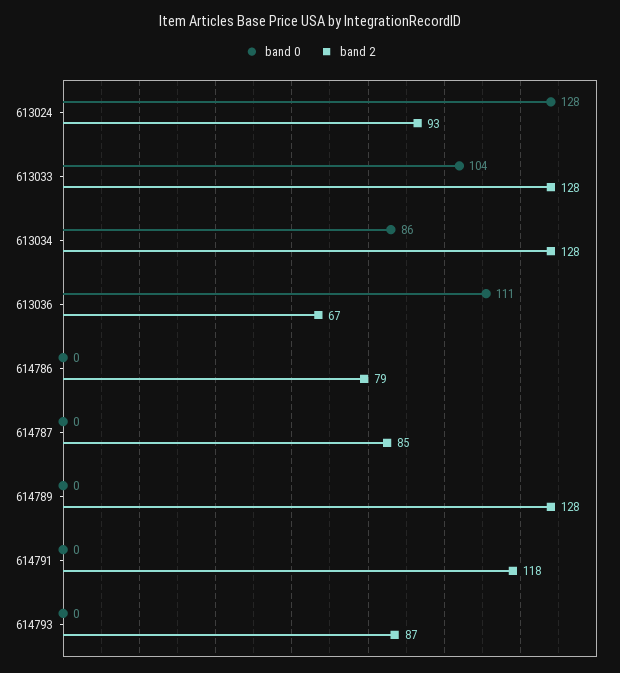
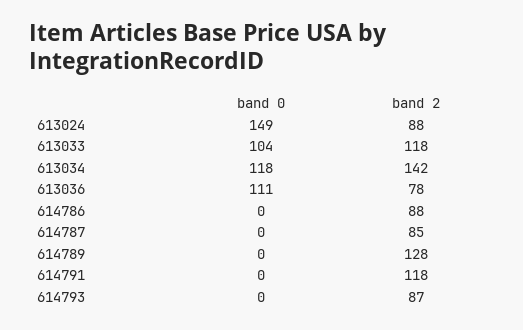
  {
    "band 0": {
-     "613024": 128,
+     "613024": 149,
      "613033": 104,
-     "613034": 86,
+     "613034": 118,
      "613036": 111,
      "614786": 0,
      "614787": 0,
      "614789": 0,
      "614791": 0,
      "614793": 0
    },
    "band 2": {
-     "613024": 93,
+     "613024": 88,
-     "613033": 128,
+     "613033": 118,
-     "613034": 128,
+     "613034": 142,
-     "613036": 67,
+     "613036": 78,
-     "614786": 79,
+     "614786": 88,
      "614787": 85,
      "614789": 128,
      "614791": 118,
      "614793": 87
    }
  }

